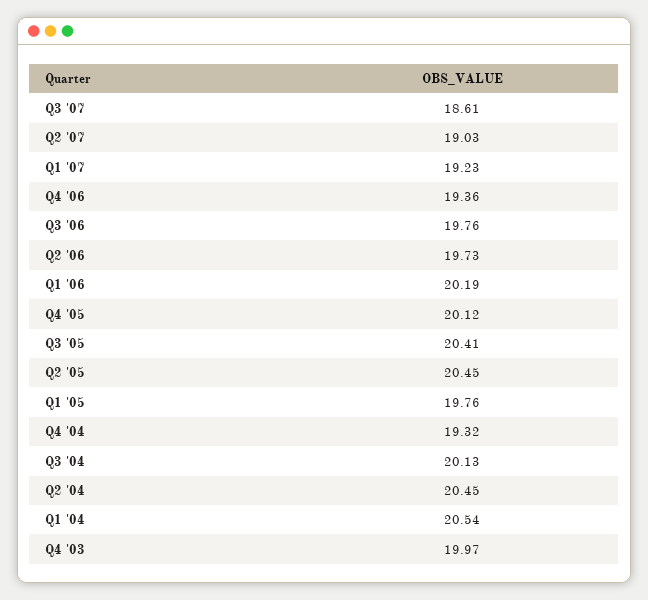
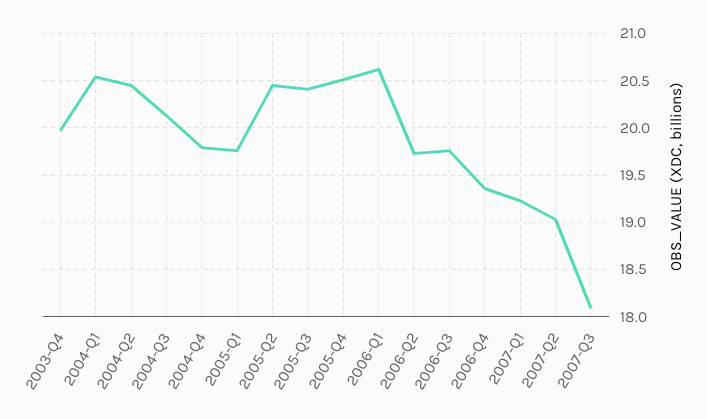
  {
-   "Q3 '07": 18.61,
+   "Q3 '07": 18.1,
    "Q2 '07": 19.03,
    "Q1 '07": 19.23,
    "Q4 '06": 19.36,
    "Q3 '06": 19.76,
    "Q2 '06": 19.73,
-   "Q1 '06": 20.19,
+   "Q1 '06": 20.6,
-   "Q4 '05": 20.12,
+   "Q4 '05": 20.5,
    "Q3 '05": 20.41,
    "Q2 '05": 20.45,
    "Q1 '05": 19.76,
-   "Q4 '04": 19.32,
+   "Q4 '04": 19.8,
    "Q3 '04": 20.13,
    "Q2 '04": 20.45,
    "Q1 '04": 20.54,
    "Q4 '03": 19.97
  }

